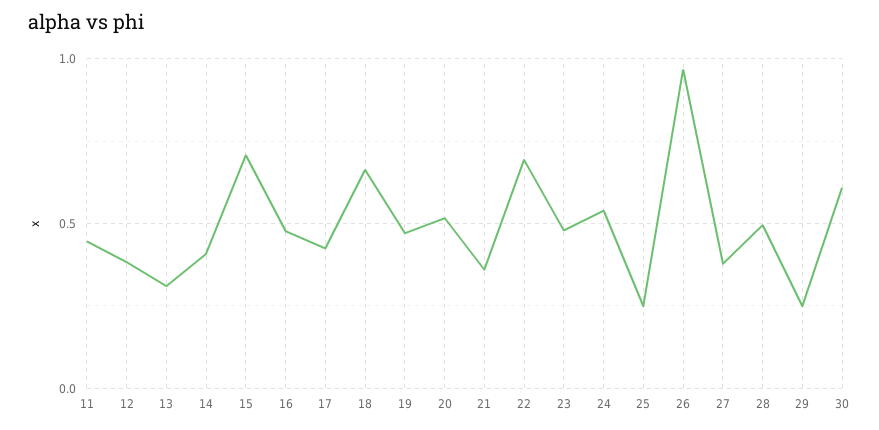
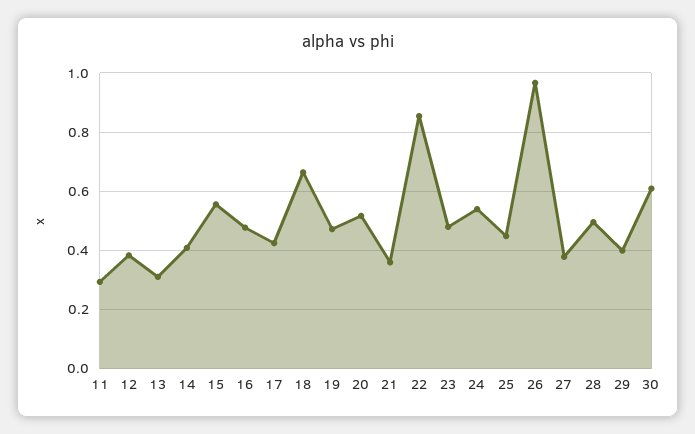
  {
-   "11": 0.45,
+   "11": 0.3,
    "12": 0.375,
    "13": 0.3,
    "14": 0.4,
-   "15": 0.7,
+   "15": 0.55,
    "16": 0.475,
    "17": 0.425,
    "18": 0.675,
    "19": 0.475,
    "20": 0.525,
    "21": 0.35,
-   "22": 0.7,
+   "22": 0.85,
    "23": 0.475,
    "24": 0.55,
-   "25": 0.25,
+   "25": 0.45,
    "26": 0.975,
    "27": 0.375,
    "28": 0.5,
-   "29": 0.25,
+   "29": 0.4,
    "30": 0.6
  }

